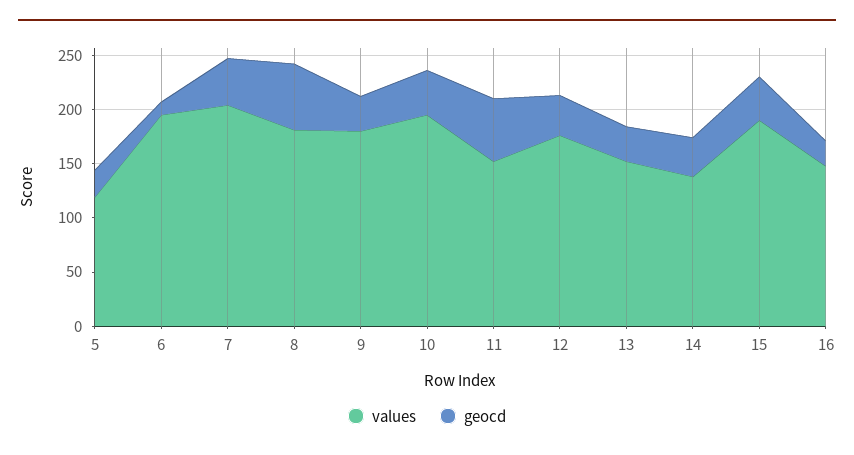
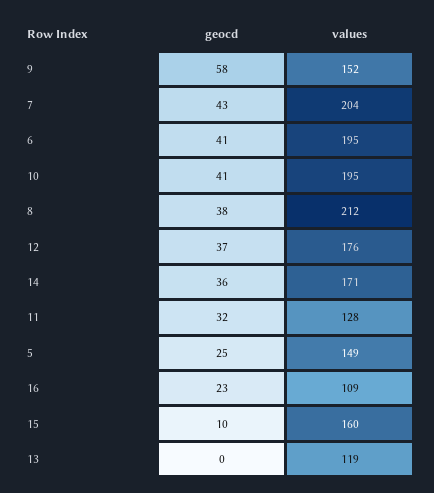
  {
    "values": {
-     "5": 120,
+     "5": 149,
      "6": 195,
      "7": 204,
-     "8": 180,
+     "8": 212,
-     "9": 180,
+     "9": 152,
      "10": 195,
-     "11": 150,
+     "11": 128,
      "12": 176,
-     "13": 150,
+     "13": 119,
-     "14": 140,
+     "14": 171,
-     "15": 190,
+     "15": 160,
-     "16": 150
+     "16": 109
    },
    "geocd": {
      "5": 25,
-     "6": 10,
+     "6": 41,
      "7": 43,
-     "8": 60,
+     "8": 38,
-     "9": 30,
+     "9": 58,
      "10": 41,
-     "11": 60,
+     "11": 32,
      "12": 37,
-     "13": 30,
+     "13": 0,
      "14": 36,
-     "15": 40,
+     "15": 10,
      "16": 23
    }
  }

